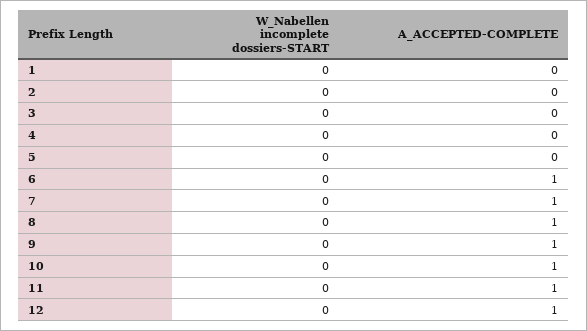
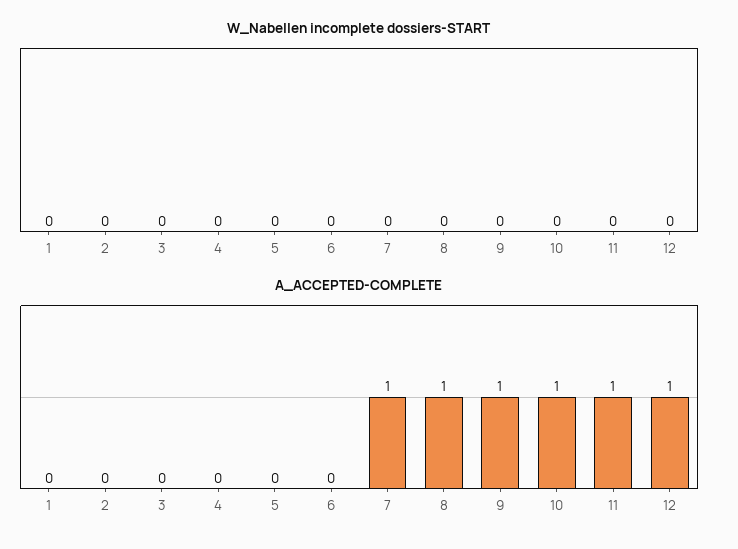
  {
    "W_Nabellen incomplete dossiers-START": {
      "1": 0,
      "2": 0,
      "3": 0,
      "4": 0,
      "5": 0,
      "6": 0,
      "7": 0,
      "8": 0,
      "9": 0,
      "10": 0,
      "11": 0,
      "12": 0
    },
    "A_ACCEPTED-COMPLETE": {
      "1": 0,
      "2": 0,
      "3": 0,
      "4": 0,
      "5": 0,
-     "6": 1,
+     "6": 0,
      "7": 1,
      "8": 1,
      "9": 1,
      "10": 1,
      "11": 1,
      "12": 1
    }
  }

